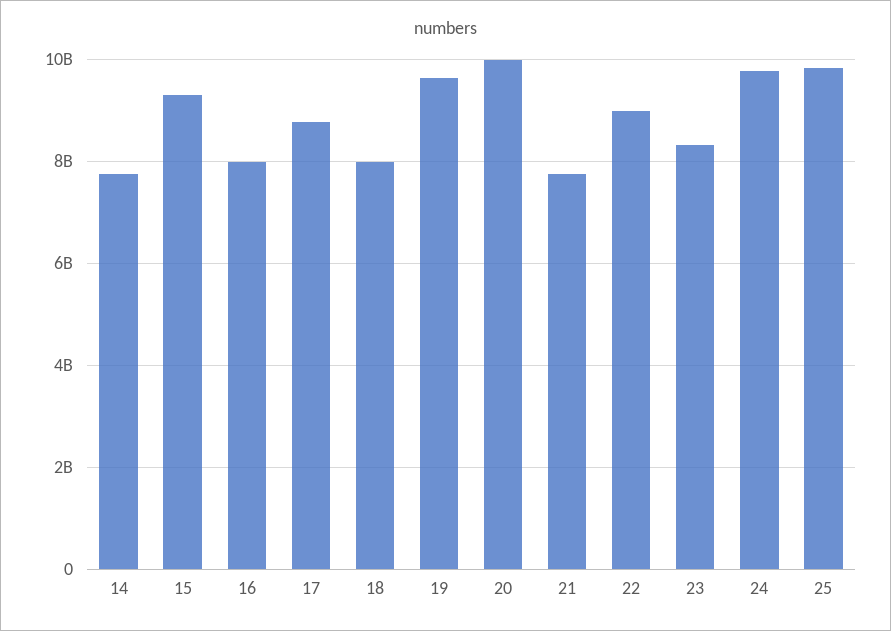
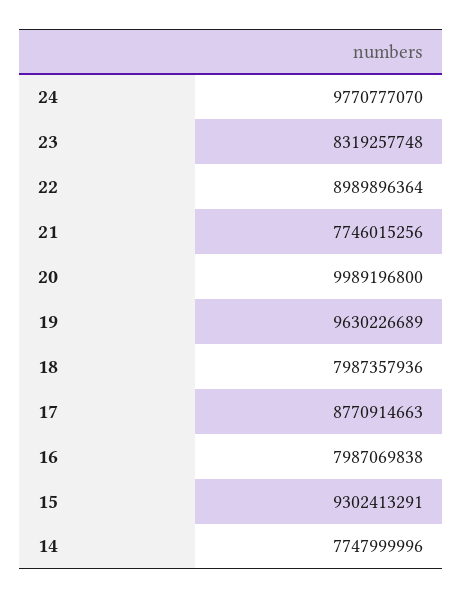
  {
    "14": 7747999996,
    "15": 9302413291,
    "16": 7987069838,
    "17": 8770914663,
    "18": 7987357936,
    "19": 9630226689,
    "20": 9989196800,
    "21": 7746015256,
    "22": 8989896364,
    "23": 8319257748,
-   "24": 9770777070,
+   "24": 9770777070
-   "25": 9800000000
  }

